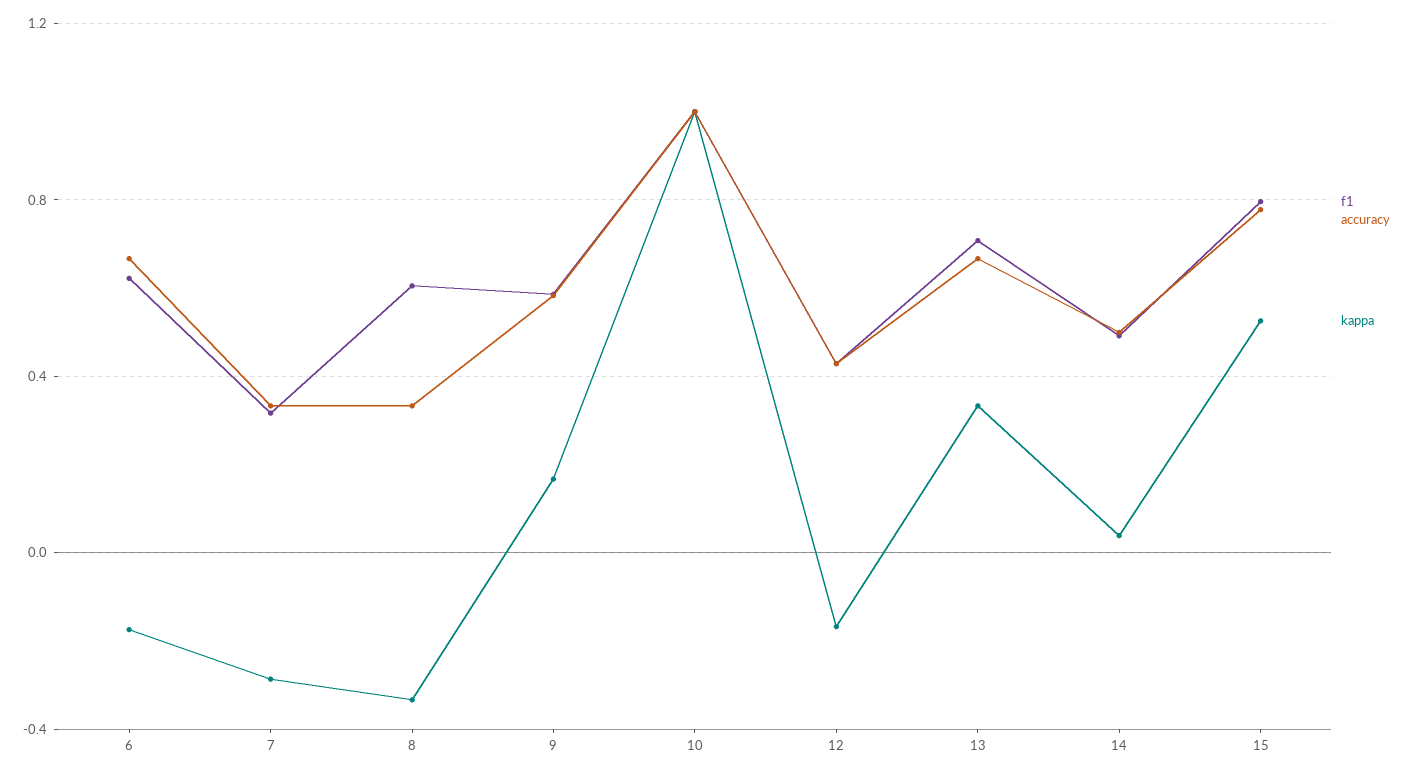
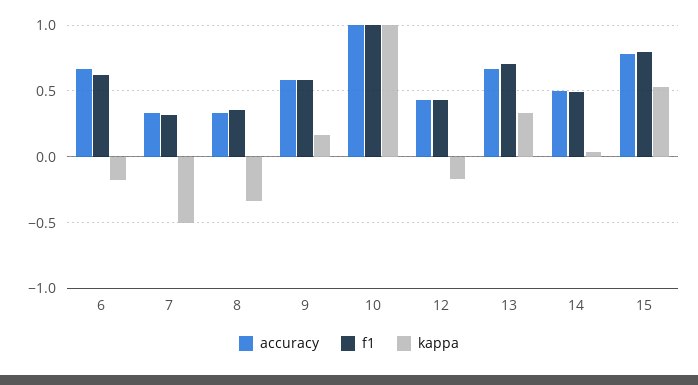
  {
    "f1": {
      "6": 0.6,
      "7": 0.3,
-     "8": 0.6,
+     "8": 0.35,
      "9": 0.6,
      "10": 1,
      "12": 0.45,
      "13": 0.7,
      "14": 0.5,
      "15": 0.8
    },
    "accuracy": {
      "6": 0.65,
      "7": 0.35,
      "8": 0.35,
      "9": 0.6,
      "10": 1,
      "12": 0.45,
      "13": 0.65,
      "14": 0.5,
      "15": 0.8
    },
    "kappa": {
      "6": -0.15,
-     "7": -0.3,
+     "7": -0.5,
      "8": -0.35,
      "9": 0.15,
      "10": 1,
      "12": -0.15,
      "13": 0.35,
      "14": 0.05,
      "15": 0.55
    }
  }

